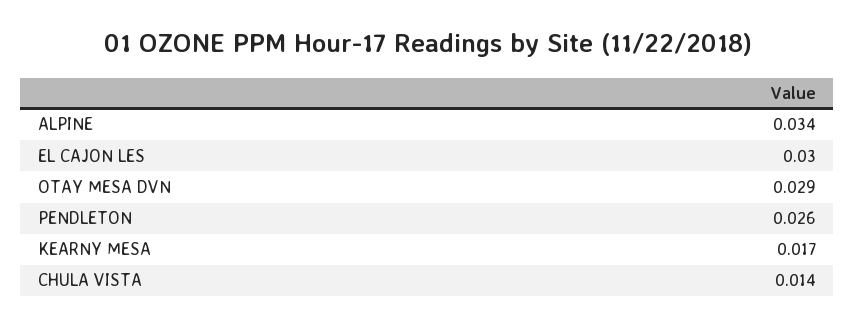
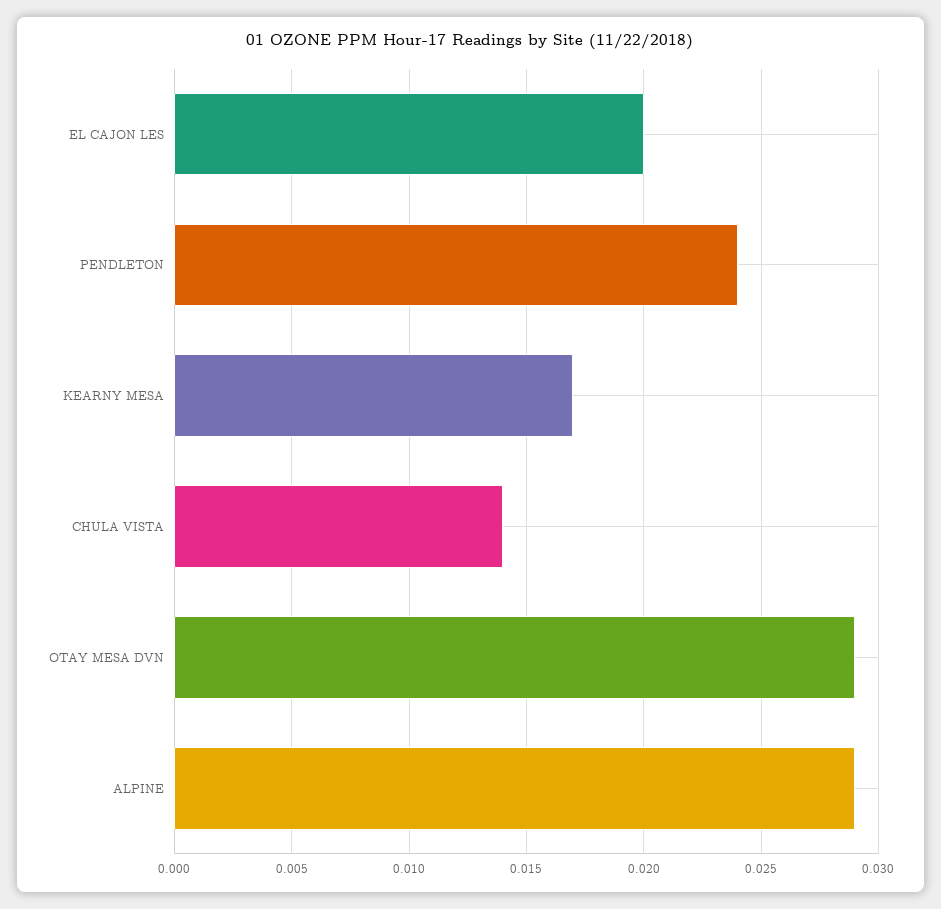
  {
-   "ALPINE": 0.034,
+   "ALPINE": 0.029,
-   "EL CAJON LES": 0.03,
+   "EL CAJON LES": 0.02,
    "OTAY MESA DVN": 0.029,
-   "PENDLETON": 0.026,
+   "PENDLETON": 0.024,
    "KEARNY MESA": 0.017,
    "CHULA VISTA": 0.014
  }

